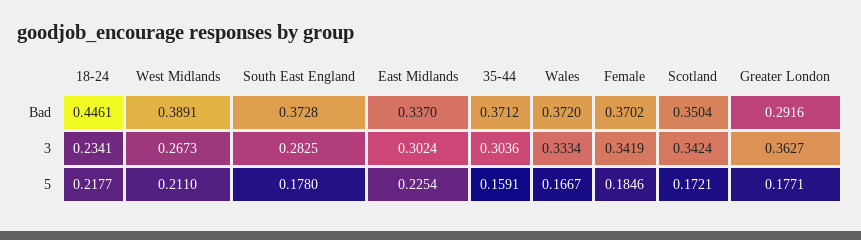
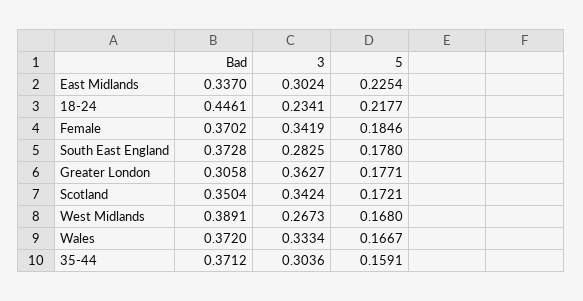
  {
    "18-24": {
      "Bad": 0.4461,
      "3": 0.2341,
      "5": 0.2177
    },
    "West Midlands": {
      "Bad": 0.3891,
      "3": 0.2673,
-     "5": 0.211
+     "5": 0.168
    },
    "South East England": {
      "Bad": 0.3728,
      "3": 0.2825,
      "5": 0.178
    },
    "East Midlands": {
      "Bad": 0.337,
      "3": 0.3024,
      "5": 0.2254
    },
    "35-44": {
      "Bad": 0.3712,
      "3": 0.3036,
      "5": 0.1591
    },
    "Wales": {
      "Bad": 0.372,
      "3": 0.3334,
      "5": 0.1667
    },
    "Female": {
      "Bad": 0.3702,
      "3": 0.3419,
      "5": 0.1846
    },
    "Scotland": {
      "Bad": 0.3504,
      "3": 0.3424,
      "5": 0.1721
    },
    "Greater London": {
-     "Bad": 0.2916,
+     "Bad": 0.3058,
      "3": 0.3627,
      "5": 0.1771
    }
  }

